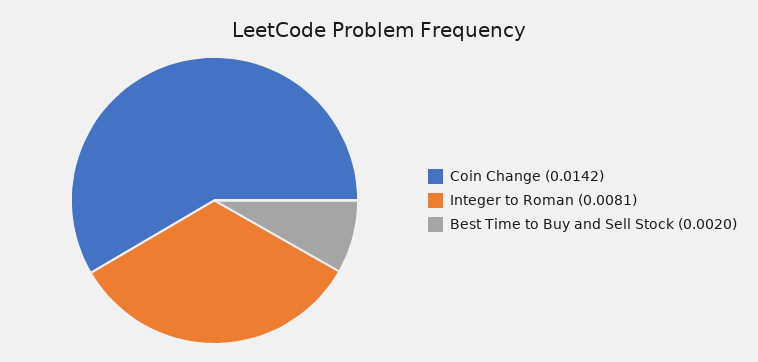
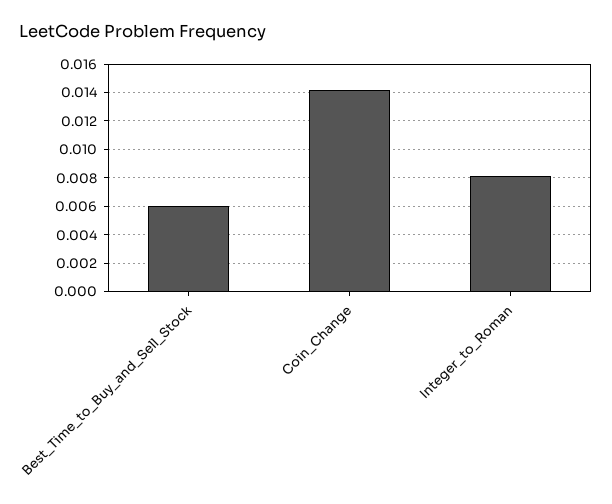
  {
    "Coin Change": 0.0142,
    "Integer to Roman": 0.0081,
-   "Best Time to Buy and Sell Stock": 0.002
+   "Best Time to Buy and Sell Stock": 0.006
  }

